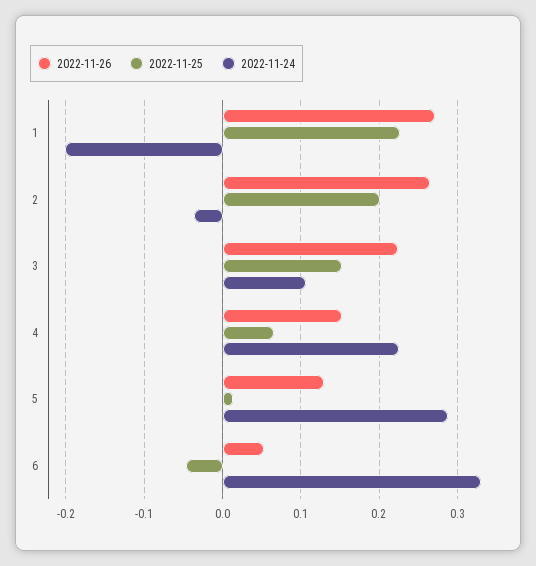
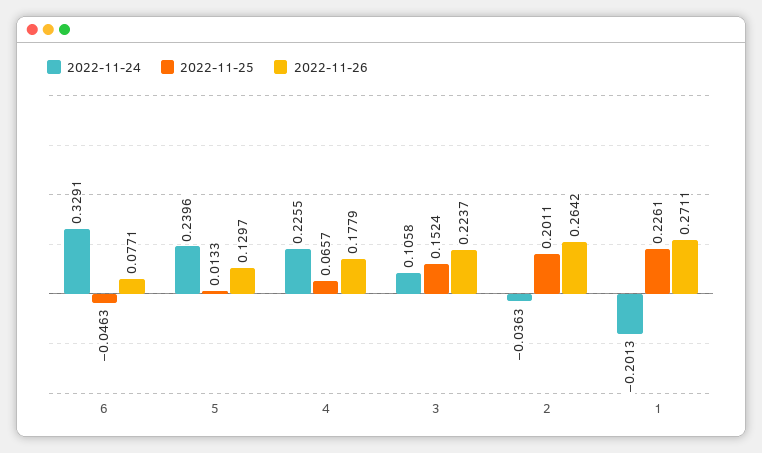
  {
    "2022-11-26": {
      "1": 0.2711,
      "2": 0.2642,
      "3": 0.2237,
-     "4": 0.15,
+     "4": 0.1779,
      "5": 0.1297,
-     "6": 0.05
+     "6": 0.0771
    },
    "2022-11-25": {
      "1": 0.2261,
      "2": 0.2011,
      "3": 0.1524,
      "4": 0.0657,
      "5": 0.0133,
      "6": -0.0463
    },
    "2022-11-24": {
      "1": -0.2013,
      "2": -0.0363,
      "3": 0.1058,
      "4": 0.2255,
-     "5": 0.29,
+     "5": 0.2396,
      "6": 0.3291
    }
  }

